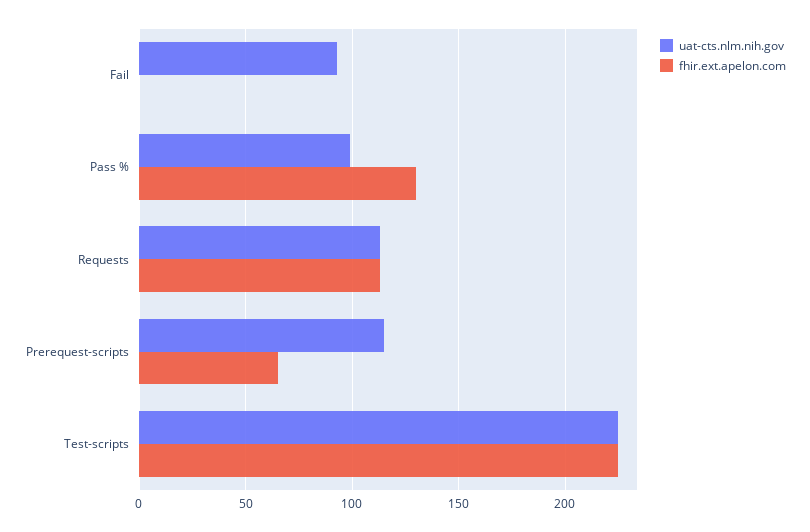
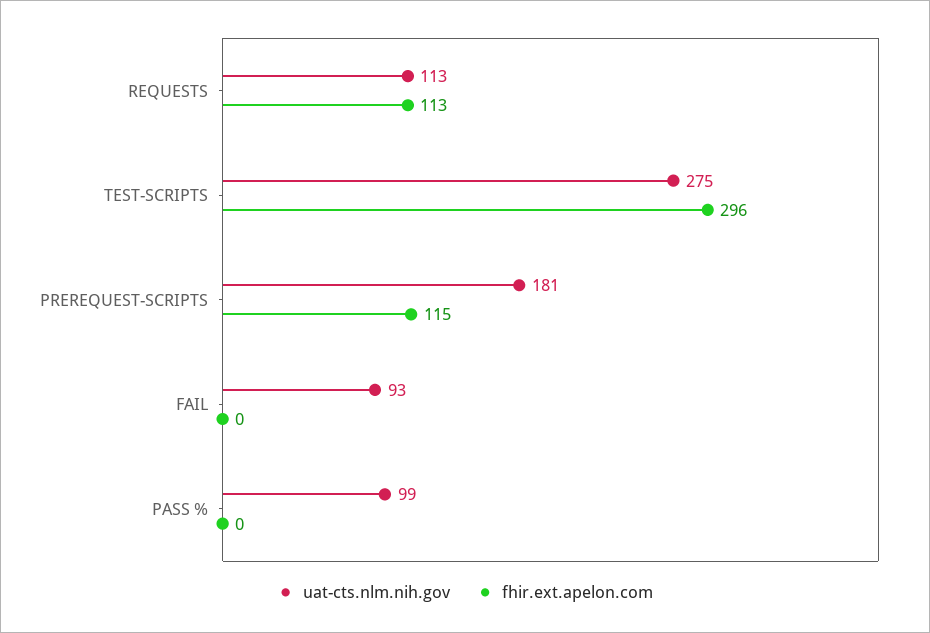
  {
    "uat-cts.nlm.nih.gov": {
      "Fail": 93,
      "Pass %": 99,
      "Requests": 113,
-     "Prerequest-scripts": 115,
+     "Prerequest-scripts": 181,
-     "Test-scripts": 225
+     "Test-scripts": 275
    },
    "fhir.ext.apelon.com": {
      "Fail": 0,
-     "Pass %": 130,
+     "Pass %": 0,
      "Requests": 113,
-     "Prerequest-scripts": 65,
+     "Prerequest-scripts": 115,
-     "Test-scripts": 225
+     "Test-scripts": 296
    }
  }

